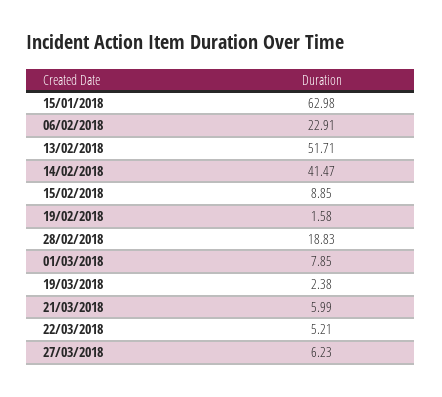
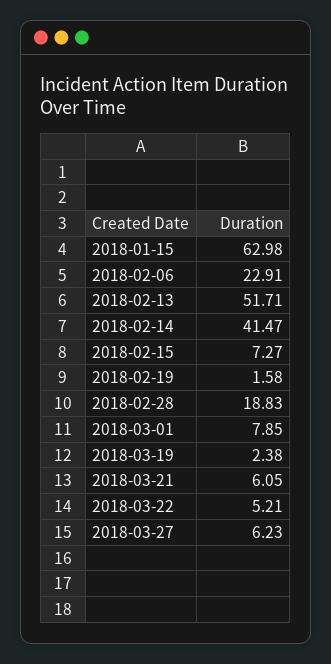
  {
    "15/01/2018": 62.98,
    "06/02/2018": 22.91,
    "13/02/2018": 51.71,
    "14/02/2018": 41.47,
-   "15/02/2018": 8.85,
+   "15/02/2018": 7.27,
    "19/02/2018": 1.58,
    "28/02/2018": 18.83,
    "01/03/2018": 7.85,
    "19/03/2018": 2.38,
-   "21/03/2018": 5.99,
+   "21/03/2018": 6.05,
    "22/03/2018": 5.21,
    "27/03/2018": 6.23
  }

